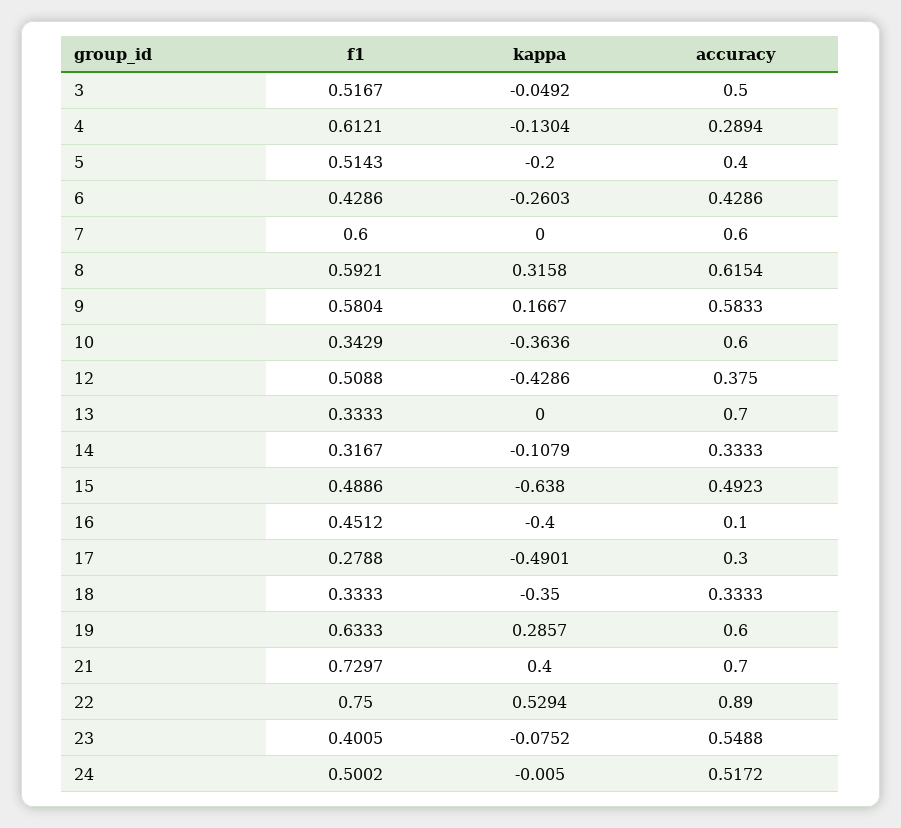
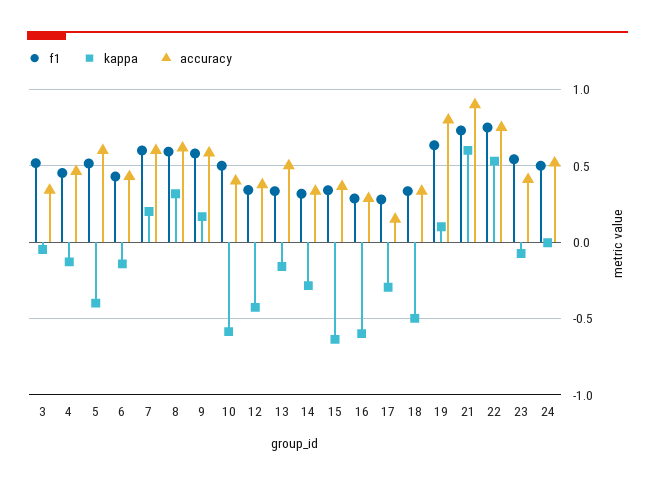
  {
    "f1": {
      "3": 0.5167,
-     "4": 0.6121,
+     "4": 0.45,
      "5": 0.5143,
      "6": 0.4286,
      "7": 0.6,
      "8": 0.5921,
      "9": 0.5804,
-     "10": 0.3429,
+     "10": 0.5,
-     "12": 0.5088,
+     "12": 0.35,
      "13": 0.3333,
      "14": 0.3167,
-     "15": 0.4886,
+     "15": 0.35,
-     "16": 0.4512,
+     "16": 0.3,
      "17": 0.2788,
      "18": 0.3333,
      "19": 0.6333,
      "21": 0.7297,
      "22": 0.75,
-     "23": 0.4005,
+     "23": 0.55,
      "24": 0.5002
    },
    "kappa": {
      "3": -0.0492,
      "4": -0.1304,
-     "5": -0.2,
+     "5": -0.4,
-     "6": -0.2603,
+     "6": -0.15,
-     "7": 0,
+     "7": 0.2,
      "8": 0.3158,
      "9": 0.1667,
-     "10": -0.3636,
+     "10": -0.6,
      "12": -0.4286,
-     "13": 0,
+     "13": -0.15,
-     "14": -0.1079,
+     "14": -0.3,
      "15": -0.638,
-     "16": -0.4,
+     "16": -0.6,
-     "17": -0.4901,
+     "17": -0.3,
-     "18": -0.35,
+     "18": -0.5,
-     "19": 0.2857,
+     "19": 0.1,
-     "21": 0.4,
+     "21": 0.6,
      "22": 0.5294,
      "23": -0.0752,
      "24": -0.005
    },
    "accuracy": {
-     "3": 0.5,
+     "3": 0.35,
-     "4": 0.2894,
+     "4": 0.45,
-     "5": 0.4,
+     "5": 0.6,
      "6": 0.4286,
      "7": 0.6,
      "8": 0.6154,
      "9": 0.5833,
-     "10": 0.6,
+     "10": 0.4,
      "12": 0.375,
-     "13": 0.7,
+     "13": 0.5,
      "14": 0.3333,
-     "15": 0.4923,
+     "15": 0.35,
-     "16": 0.1,
+     "16": 0.3,
-     "17": 0.3,
+     "17": 0.15,
      "18": 0.3333,
-     "19": 0.6,
+     "19": 0.8,
-     "21": 0.7,
+     "21": 0.9,
-     "22": 0.89,
+     "22": 0.75,
-     "23": 0.5488,
+     "23": 0.4,
      "24": 0.5172
    }
  }

